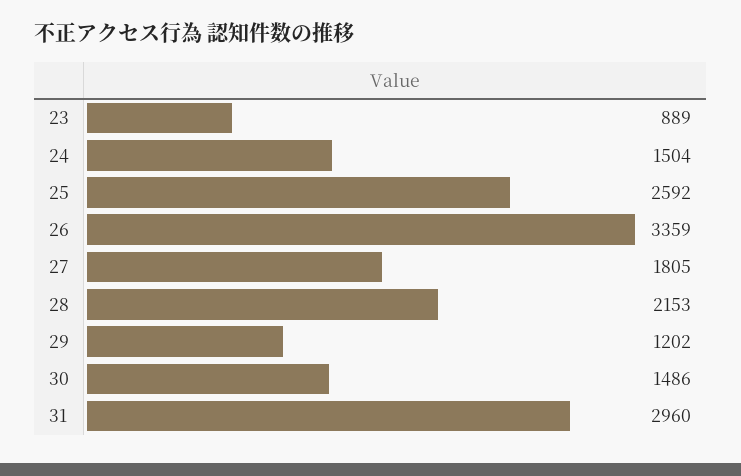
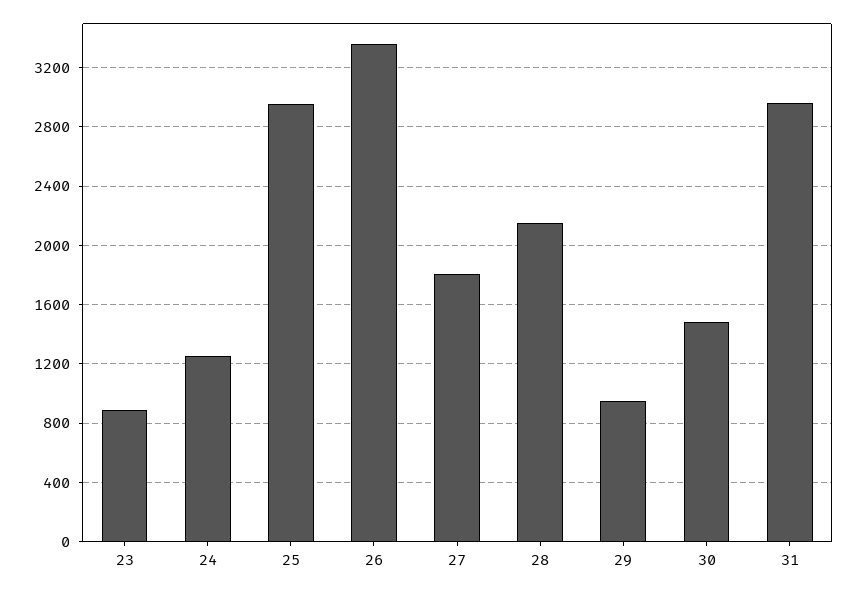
  {
    "23": 889,
-   "24": 1504,
+   "24": 1250,
-   "25": 2592,
+   "25": 2950,
    "26": 3359,
    "27": 1805,
    "28": 2153,
-   "29": 1202,
+   "29": 950,
    "30": 1486,
    "31": 2960
  }

